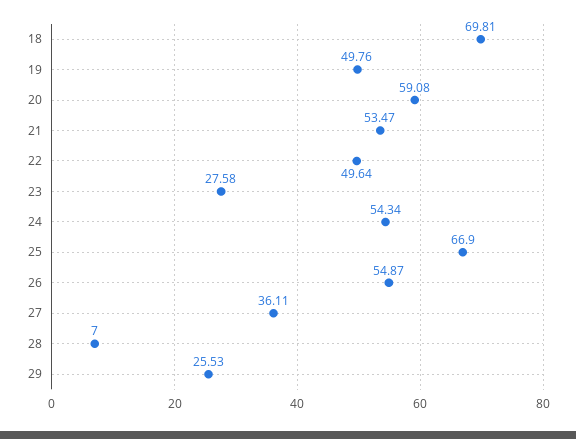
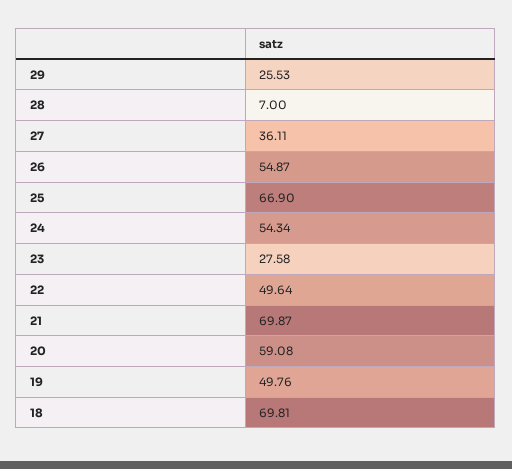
  {
    "18": 69.81,
    "19": 49.76,
    "20": 59.08,
-   "21": 53.47,
+   "21": 69.87,
    "22": 49.64,
    "23": 27.58,
    "24": 54.34,
    "25": 66.9,
    "26": 54.87,
    "27": 36.11,
    "28": 7,
    "29": 25.53
  }

